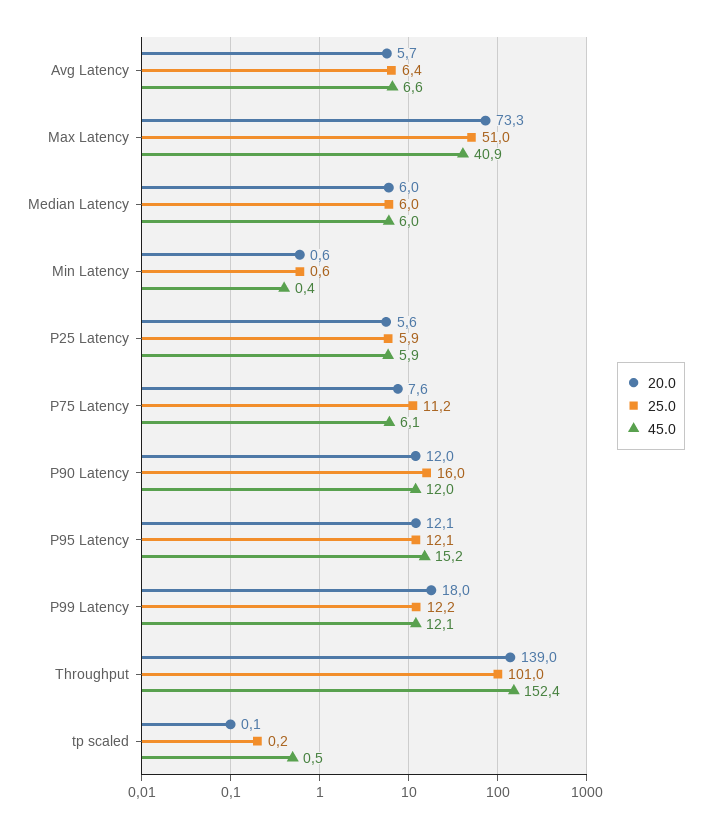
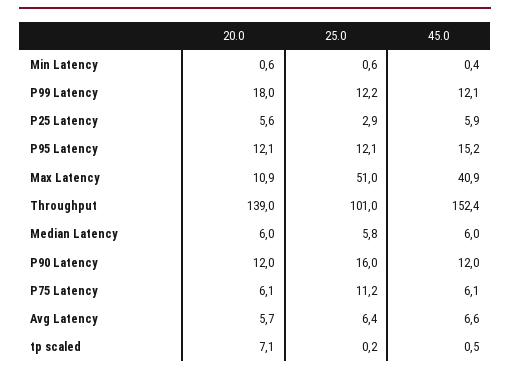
  {
    "20.0": {
      "Avg Latency": 5.7,
-     "Max Latency": 73.3,
+     "Max Latency": 10.9,
      "Median Latency": 6,
      "Min Latency": 0.6,
      "P25 Latency": 5.6,
-     "P75 Latency": 7.6,
+     "P75 Latency": 6.1,
      "P90 Latency": 12,
      "P95 Latency": 12.1,
      "P99 Latency": 18,
      "Throughput": 139,
-     "tp scaled": 0.1
+     "tp scaled": 7.1
    },
    "25.0": {
      "Avg Latency": 6.4,
      "Max Latency": 51,
-     "Median Latency": 6,
+     "Median Latency": 5.8,
      "Min Latency": 0.6,
-     "P25 Latency": 5.9,
+     "P25 Latency": 2.9,
      "P75 Latency": 11.2,
      "P90 Latency": 16,
      "P95 Latency": 12.1,
      "P99 Latency": 12.2,
      "Throughput": 101,
      "tp scaled": 0.2
    },
    "45.0": {
      "Avg Latency": 6.6,
      "Max Latency": 40.9,
      "Median Latency": 6,
      "Min Latency": 0.4,
      "P25 Latency": 5.9,
      "P75 Latency": 6.1,
      "P90 Latency": 12,
      "P95 Latency": 15.2,
      "P99 Latency": 12.1,
      "Throughput": 152.4,
      "tp scaled": 0.5
    }
  }

